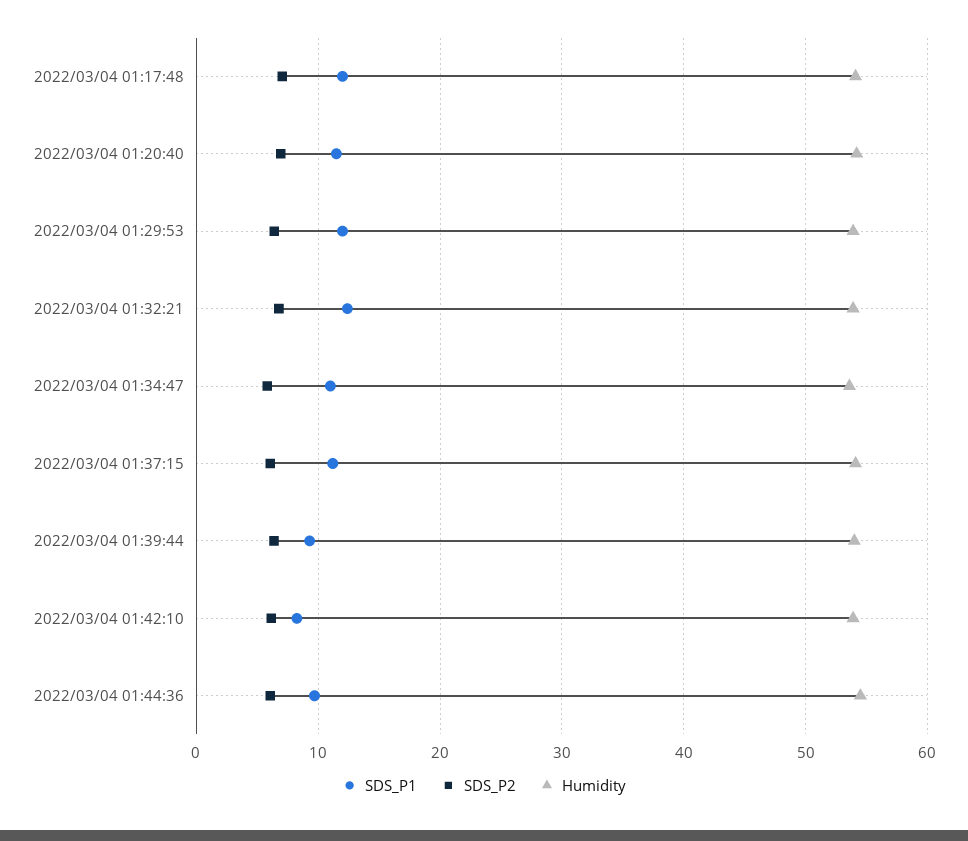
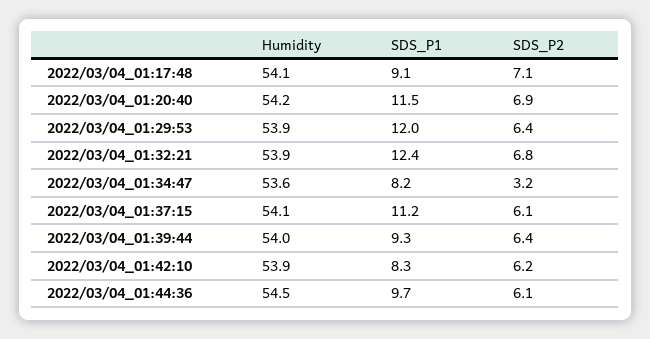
  {
    "SDS_P1": {
-     "2022/03/04 01:17:48": 12,
+     "2022/03/04 01:17:48": 9.1,
      "2022/03/04 01:20:40": 11.5,
      "2022/03/04 01:29:53": 12,
      "2022/03/04 01:32:21": 12.4,
-     "2022/03/04 01:34:47": 11,
+     "2022/03/04 01:34:47": 8.2,
      "2022/03/04 01:37:15": 11.2,
      "2022/03/04 01:39:44": 9.3,
      "2022/03/04 01:42:10": 8.3,
      "2022/03/04 01:44:36": 9.7
    },
    "SDS_P2": {
      "2022/03/04 01:17:48": 7.1,
      "2022/03/04 01:20:40": 6.9,
      "2022/03/04 01:29:53": 6.4,
      "2022/03/04 01:32:21": 6.8,
-     "2022/03/04 01:34:47": 6,
+     "2022/03/04 01:34:47": 3.2,
      "2022/03/04 01:37:15": 6.1,
      "2022/03/04 01:39:44": 6.4,
      "2022/03/04 01:42:10": 6.2,
      "2022/03/04 01:44:36": 6.1
    },
    "Humidity": {
      "2022/03/04 01:17:48": 54.1,
      "2022/03/04 01:20:40": 54.2,
      "2022/03/04 01:29:53": 53.9,
      "2022/03/04 01:32:21": 53.9,
      "2022/03/04 01:34:47": 53.6,
      "2022/03/04 01:37:15": 54.1,
      "2022/03/04 01:39:44": 54,
      "2022/03/04 01:42:10": 53.9,
      "2022/03/04 01:44:36": 54.5
    }
  }

